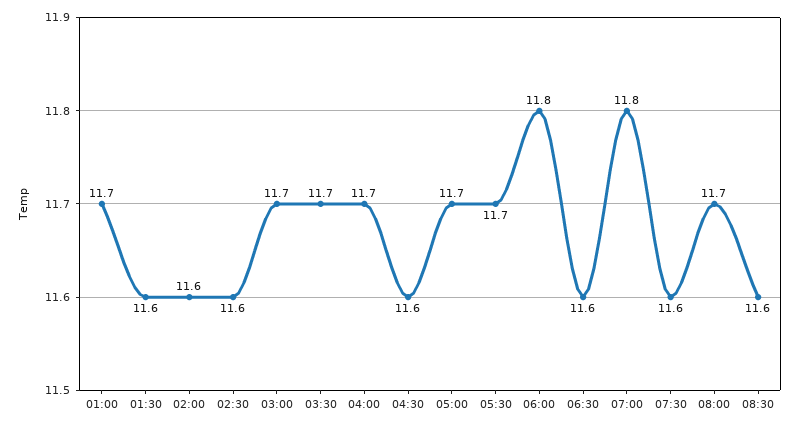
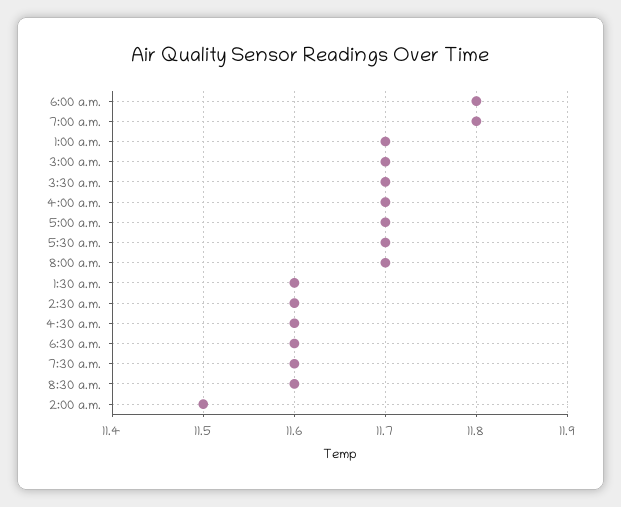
  {
    "01:00": 11.7,
    "01:30": 11.6,
-   "02:00": 11.6,
+   "02:00": 11.5,
    "02:30": 11.6,
    "03:00": 11.7,
    "03:30": 11.7,
    "04:00": 11.7,
    "04:30": 11.6,
    "05:00": 11.7,
    "05:30": 11.7,
    "06:00": 11.8,
    "06:30": 11.6,
    "07:00": 11.8,
    "07:30": 11.6,
    "08:00": 11.7,
    "08:30": 11.6
  }

